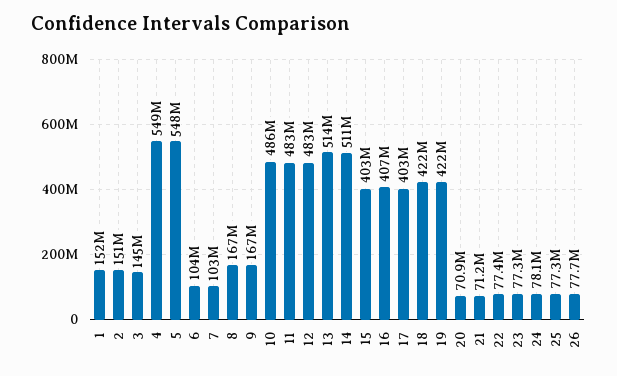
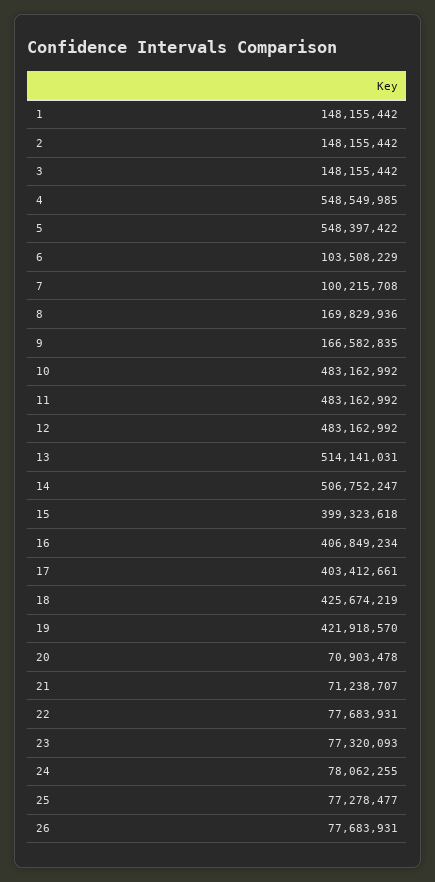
  {
-   "1": 152000000,
+   "1": 148155442,
-   "2": 151000000,
+   "2": 148155442,
-   "3": 145000000,
+   "3": 148155442,
    "4": 548549985,
    "5": 548397422,
    "6": 103508229,
-   "7": 103000000,
+   "7": 100215708,
-   "8": 167000000,
+   "8": 169829936,
    "9": 166582835,
-   "10": 486000000,
+   "10": 483162992,
    "11": 483162992,
    "12": 483162992,
    "13": 514141031,
-   "14": 511000000,
+   "14": 506752247,
-   "15": 403000000,
+   "15": 399323618,
    "16": 406849234,
    "17": 403412661,
-   "18": 422000000,
+   "18": 425674219,
    "19": 421918570,
    "20": 70903478,
    "21": 71238707,
-   "22": 77400000,
+   "22": 77683931,
    "23": 77320093,
    "24": 78062255,
    "25": 77278477,
    "26": 77683931
  }

